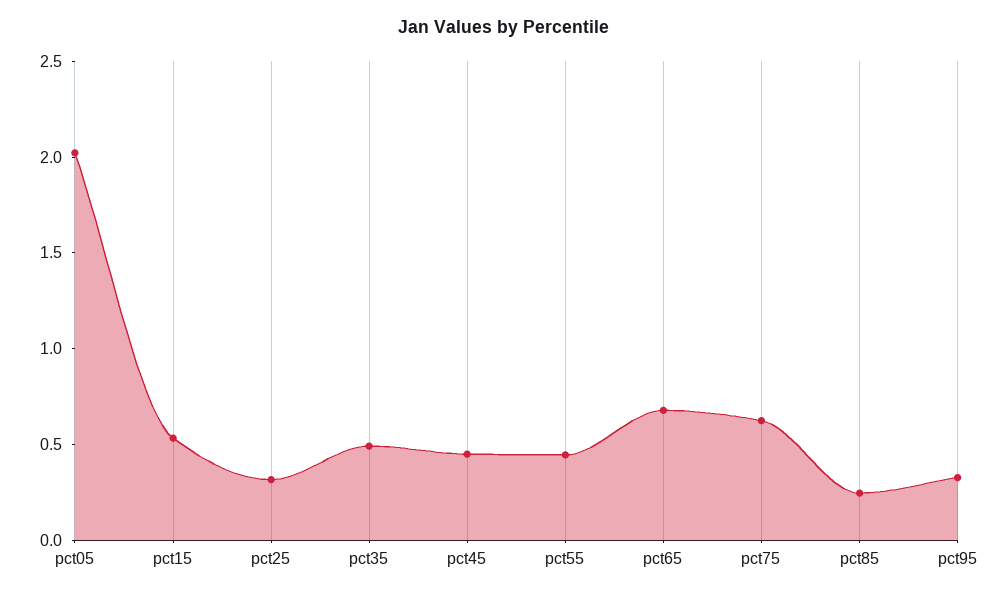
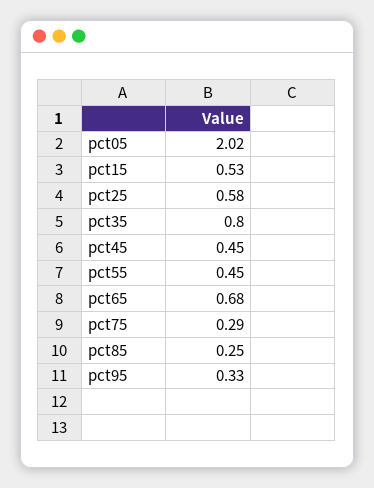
  {
    "pct05": 2.02,
    "pct15": 0.53,
-   "pct25": 0.3,
+   "pct25": 0.58,
-   "pct35": 0.5,
+   "pct35": 0.8,
    "pct45": 0.45,
    "pct55": 0.45,
    "pct65": 0.68,
-   "pct75": 0.6,
+   "pct75": 0.29,
    "pct85": 0.25,
    "pct95": 0.33
  }

